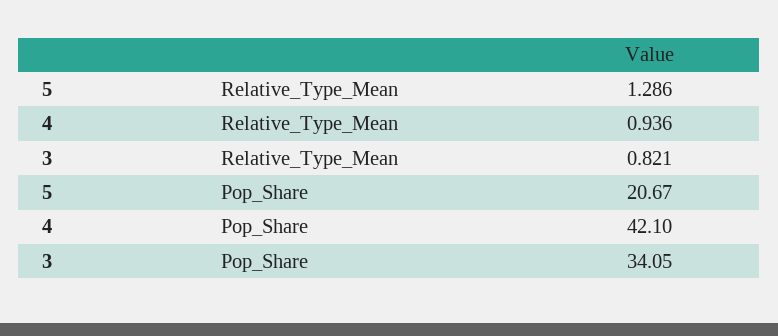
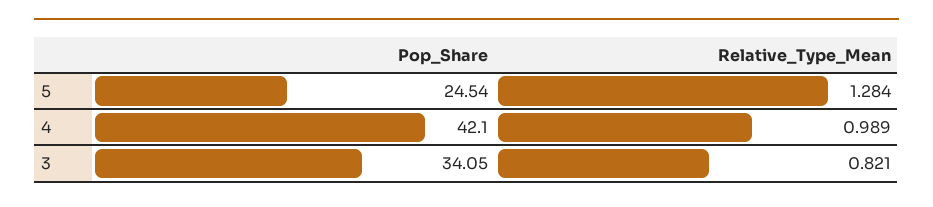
  {
    "5": {
-     "Relative_Type_Mean": 1.286,
+     "Relative_Type_Mean": 1.284,
-     "Pop_Share": 20.67
+     "Pop_Share": 24.54
    },
    "4": {
-     "Relative_Type_Mean": 0.936,
+     "Relative_Type_Mean": 0.989,
      "Pop_Share": 42.1
    },
    "3": {
      "Relative_Type_Mean": 0.821,
      "Pop_Share": 34.05
    }
  }

